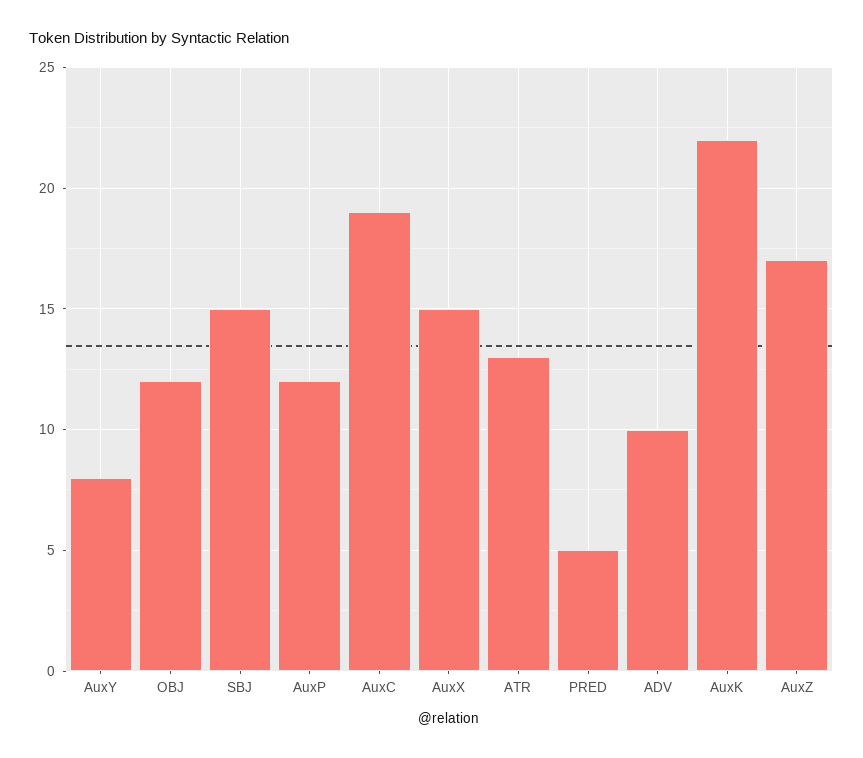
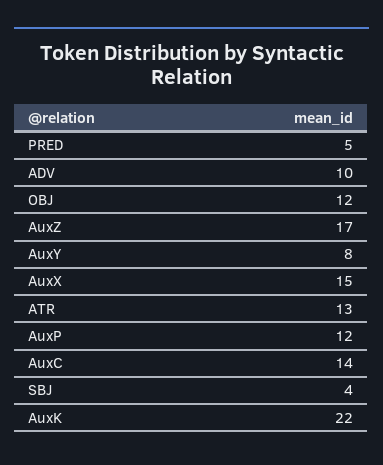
  {
    "AuxY": 8,
    "OBJ": 12,
-   "SBJ": 15,
+   "SBJ": 4,
    "AuxP": 12,
-   "AuxC": 19,
+   "AuxC": 14,
    "AuxX": 15,
    "ATR": 13,
    "PRED": 5,
    "ADV": 10,
    "AuxK": 22,
    "AuxZ": 17
  }

